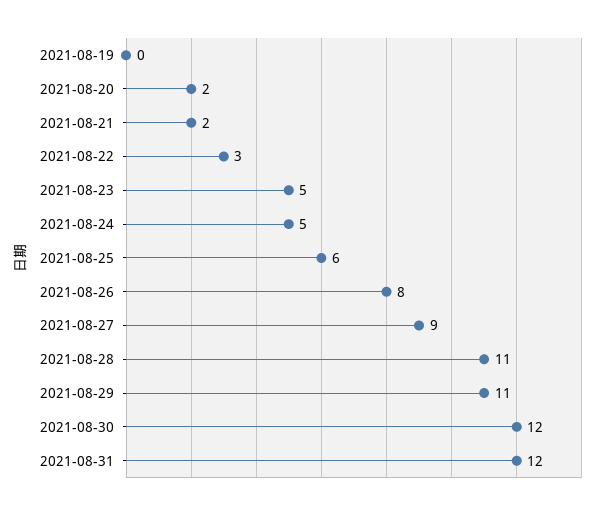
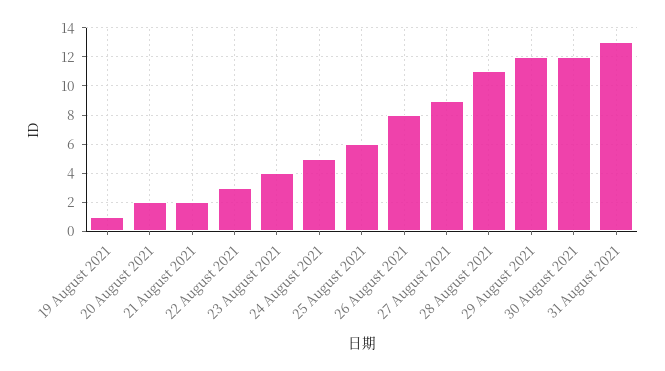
  {
-   "2021-08-19": 0,
+   "2021-08-19": 1,
    "2021-08-20": 2,
    "2021-08-21": 2,
    "2021-08-22": 3,
-   "2021-08-23": 5,
+   "2021-08-23": 4,
    "2021-08-24": 5,
    "2021-08-25": 6,
    "2021-08-26": 8,
    "2021-08-27": 9,
    "2021-08-28": 11,
-   "2021-08-29": 11,
+   "2021-08-29": 12,
    "2021-08-30": 12,
-   "2021-08-31": 12
+   "2021-08-31": 13
  }

